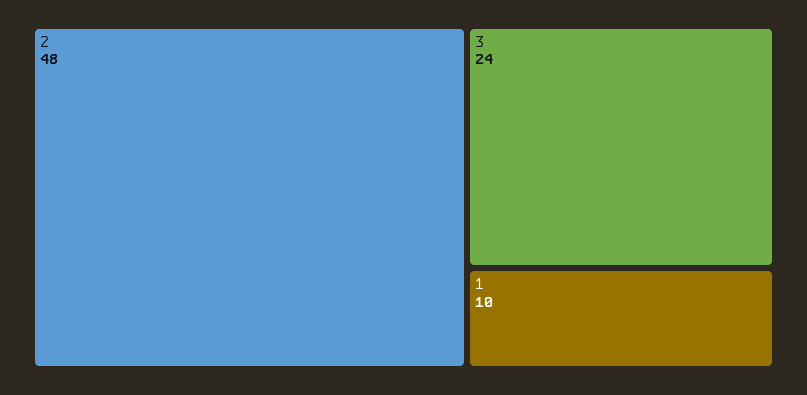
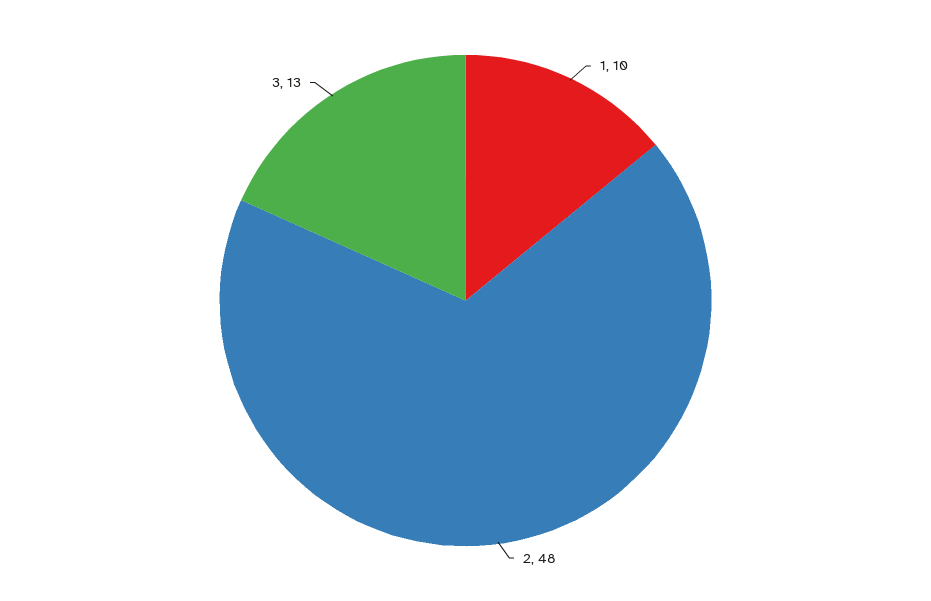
  {
    "2": 48,
-   "3": 24,
+   "3": 13,
    "1": 10
  }

